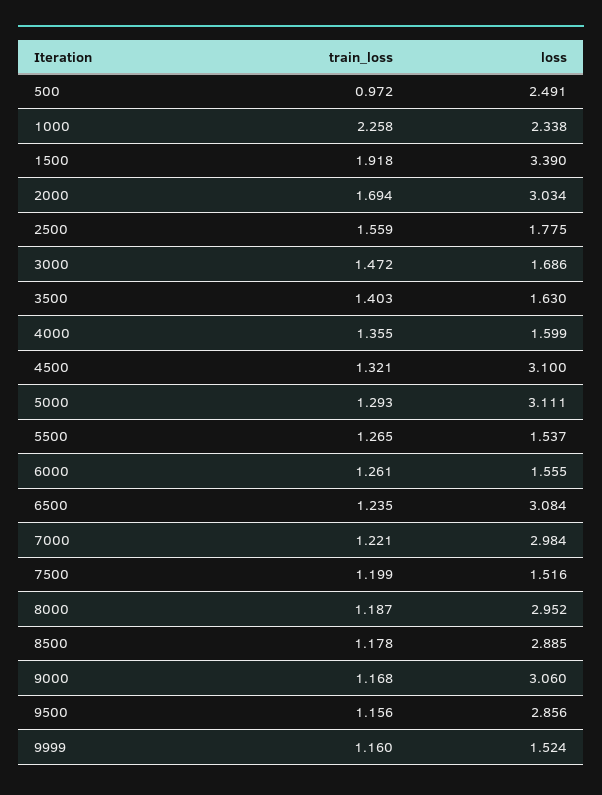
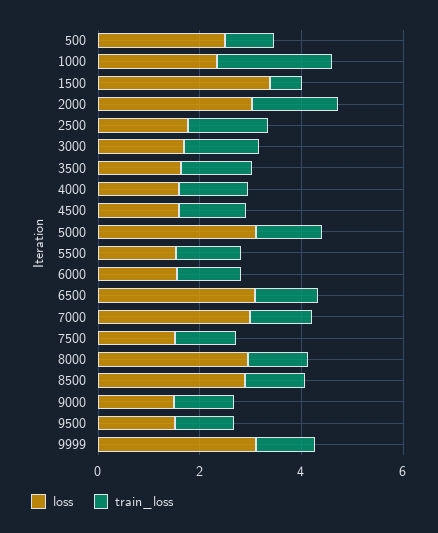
  {
    "train_loss": {
      "500": 0.972,
      "1000": 2.258,
-     "1500": 1.918,
+     "1500": 0.5,
      "2000": 1.694,
      "2500": 1.559,
      "3000": 1.472,
      "3500": 1.403,
      "4000": 1.355,
      "4500": 1.321,
      "5000": 1.293,
      "5500": 1.265,
      "6000": 1.261,
      "6500": 1.235,
      "7000": 1.221,
      "7500": 1.199,
      "8000": 1.187,
      "8500": 1.178,
      "9000": 1.168,
      "9500": 1.156,
      "9999": 1.16
    },
    "loss": {
      "500": 2.491,
      "1000": 2.338,
      "1500": 3.39,
      "2000": 3.034,
      "2500": 1.775,
      "3000": 1.686,
      "3500": 1.63,
      "4000": 1.599,
-     "4500": 3.1,
+     "4500": 1.5,
      "5000": 3.111,
      "5500": 1.537,
      "6000": 1.555,
      "6500": 3.084,
      "7000": 2.984,
      "7500": 1.516,
      "8000": 2.952,
      "8500": 2.885,
-     "9000": 3.06,
+     "9000": 1.5,
-     "9500": 2.856,
+     "9500": 1.5,
-     "9999": 1.524
+     "9999": 3
    }
  }

